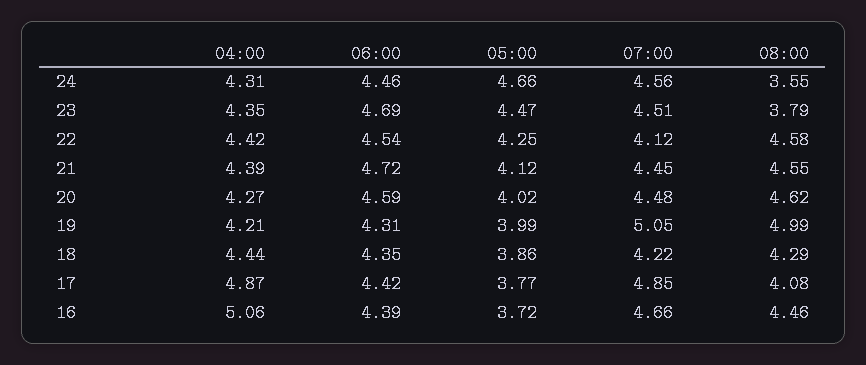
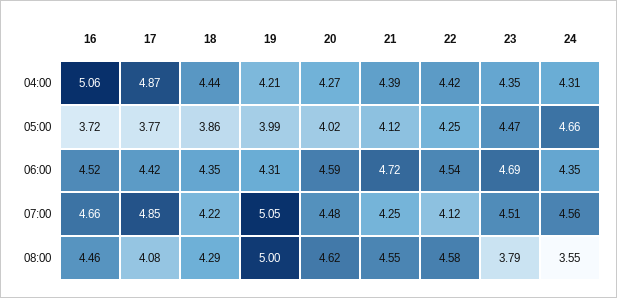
  {
    "04:00": {
      "24": 4.31,
      "23": 4.35,
      "22": 4.42,
      "21": 4.39,
      "20": 4.27,
      "19": 4.21,
      "18": 4.44,
      "17": 4.87,
      "16": 5.06
    },
    "06:00": {
-     "24": 4.46,
+     "24": 4.35,
      "23": 4.69,
      "22": 4.54,
      "21": 4.72,
      "20": 4.59,
      "19": 4.31,
      "18": 4.35,
      "17": 4.42,
-     "16": 4.39
+     "16": 4.52
    },
    "05:00": {
      "24": 4.66,
      "23": 4.47,
      "22": 4.25,
      "21": 4.12,
      "20": 4.02,
      "19": 3.99,
      "18": 3.86,
      "17": 3.77,
      "16": 3.72
    },
    "07:00": {
      "24": 4.56,
      "23": 4.51,
      "22": 4.12,
-     "21": 4.45,
+     "21": 4.25,
      "20": 4.48,
      "19": 5.05,
      "18": 4.22,
      "17": 4.85,
      "16": 4.66
    },
    "08:00": {
      "24": 3.55,
      "23": 3.79,
      "22": 4.58,
      "21": 4.55,
      "20": 4.62,
-     "19": 4.99,
+     "19": 5,
      "18": 4.29,
      "17": 4.08,
      "16": 4.46
    }
  }

